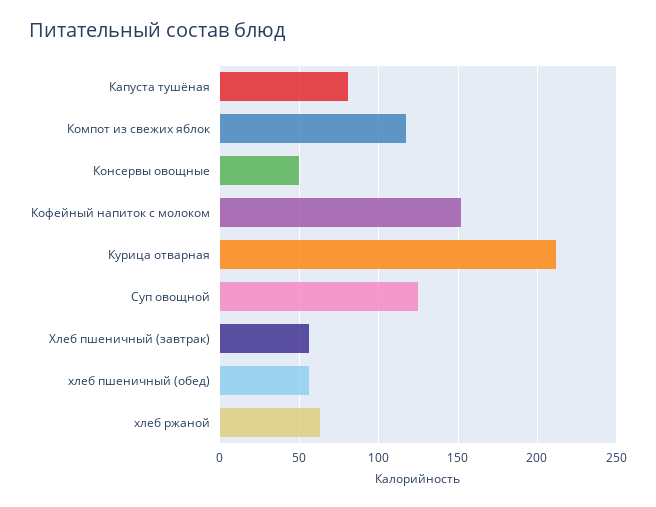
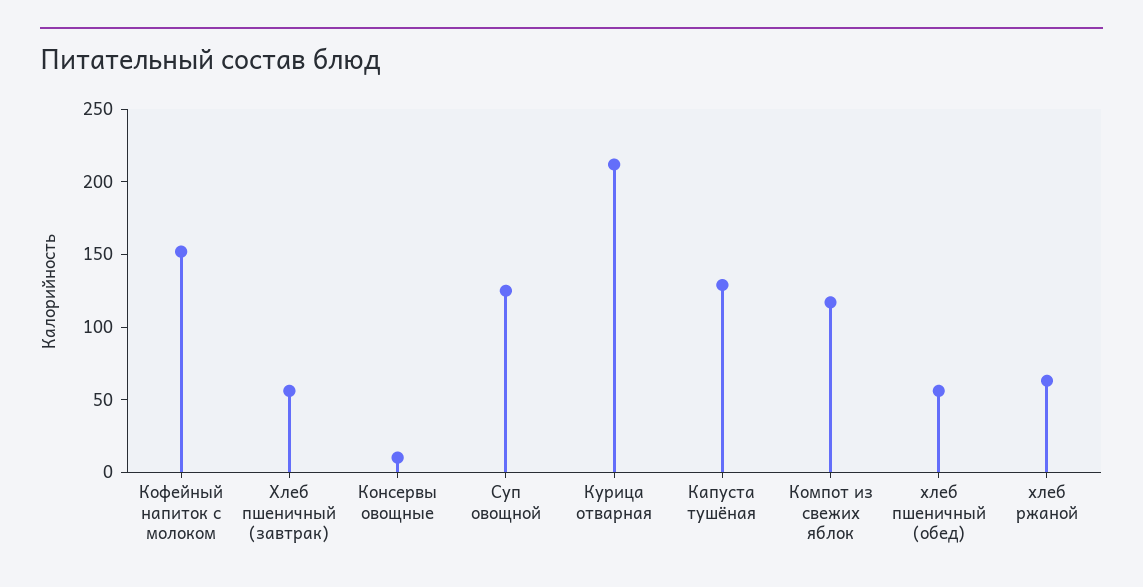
  {
-   "Капуста тушёная": 80,
+   "Капуста тушёная": 130,
    "Компот из свежих яблок": 115,
-   "Консервы овощные": 50,
+   "Консервы овощные": 10,
    "Кофейный напиток с молоком": 150,
    "Курица отварная": 210,
    "Суп овощной": 125,
    "Хлеб пшеничный (завтрак)": 55,
    "хлеб пшеничный (обед)": 55,
    "хлеб ржаной": 65
  }

